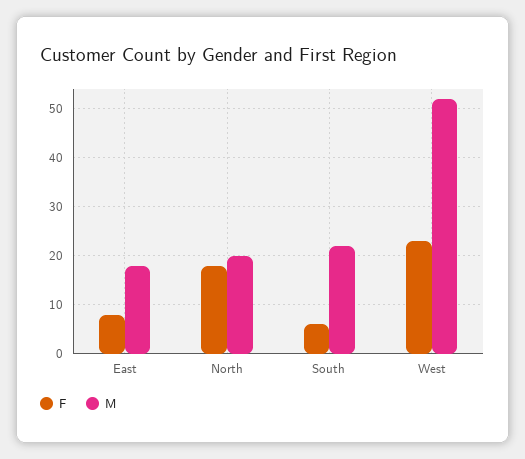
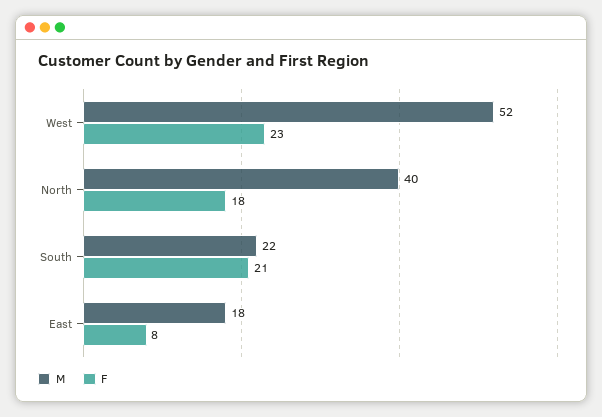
  {
    "F": {
      "East": 8,
      "North": 18,
-     "South": 5,
+     "South": 21,
      "West": 23
    },
    "M": {
      "East": 18,
-     "North": 20,
+     "North": 40,
      "South": 22,
      "West": 52
    }
  }

